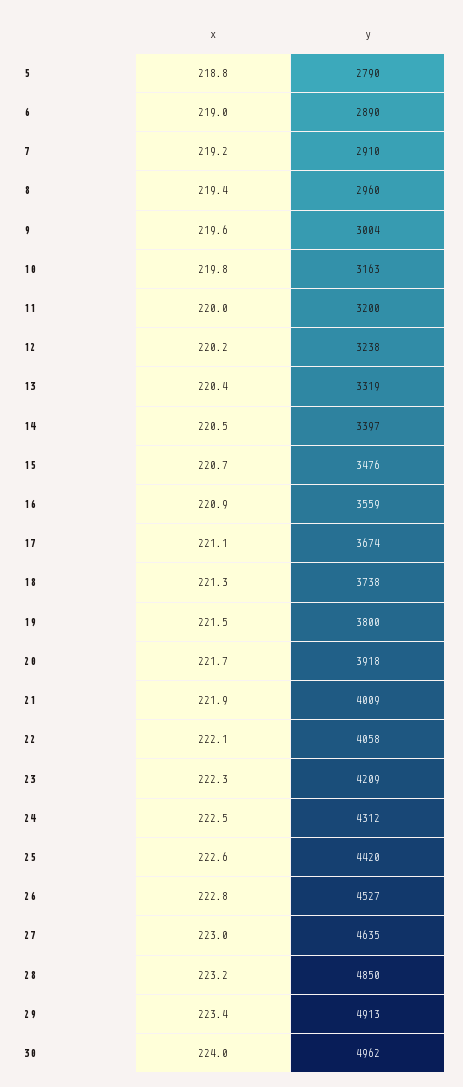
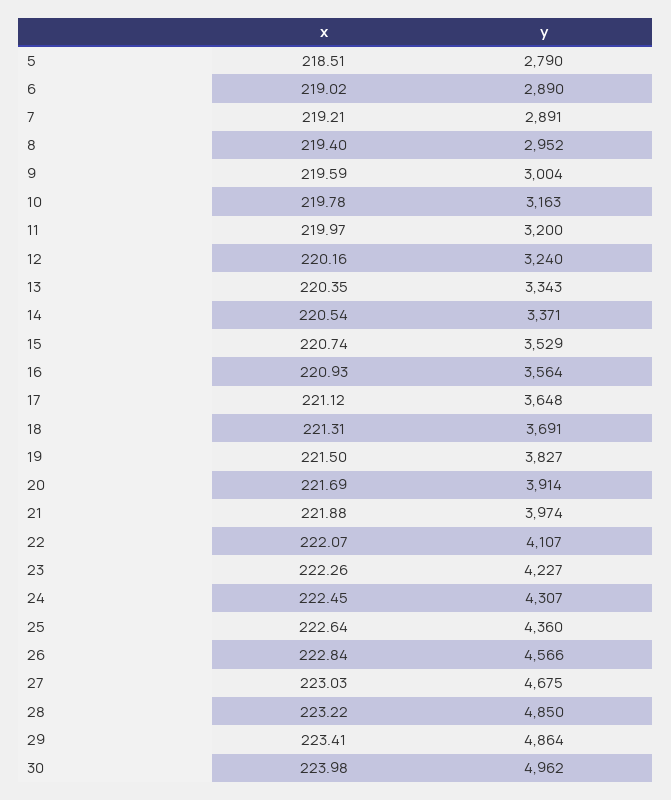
  {
    "x": {
-     "5": 218.8,
+     "5": 218.51,
      "6": 219.02,
      "7": 219.21,
      "8": 219.4,
      "9": 219.59,
      "10": 219.78,
      "11": 219.97,
      "12": 220.16,
      "13": 220.35,
      "14": 220.54,
      "15": 220.74,
      "16": 220.93,
      "17": 221.12,
      "18": 221.31,
      "19": 221.5,
      "20": 221.69,
      "21": 221.88,
      "22": 222.07,
      "23": 222.26,
      "24": 222.45,
      "25": 222.64,
      "26": 222.84,
      "27": 223.03,
      "28": 223.22,
      "29": 223.41,
      "30": 223.98
    },
    "y": {
      "5": 2790,
      "6": 2890,
-     "7": 2910,
+     "7": 2891,
-     "8": 2960,
+     "8": 2952,
      "9": 3004,
      "10": 3163,
      "11": 3200,
-     "12": 3238,
+     "12": 3240,
-     "13": 3319,
+     "13": 3343,
-     "14": 3397,
+     "14": 3371,
-     "15": 3476,
+     "15": 3529,
-     "16": 3559,
+     "16": 3564,
-     "17": 3674,
+     "17": 3648,
-     "18": 3738,
+     "18": 3691,
-     "19": 3800,
+     "19": 3827,
-     "20": 3918,
+     "20": 3914,
-     "21": 4009,
+     "21": 3974,
-     "22": 4058,
+     "22": 4107,
-     "23": 4209,
+     "23": 4227,
-     "24": 4312,
+     "24": 4307,
-     "25": 4420,
+     "25": 4360,
-     "26": 4527,
+     "26": 4566,
-     "27": 4635,
+     "27": 4675,
      "28": 4850,
-     "29": 4913,
+     "29": 4864,
      "30": 4962
    }
  }

